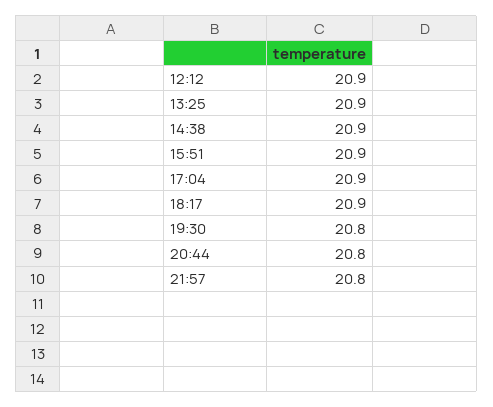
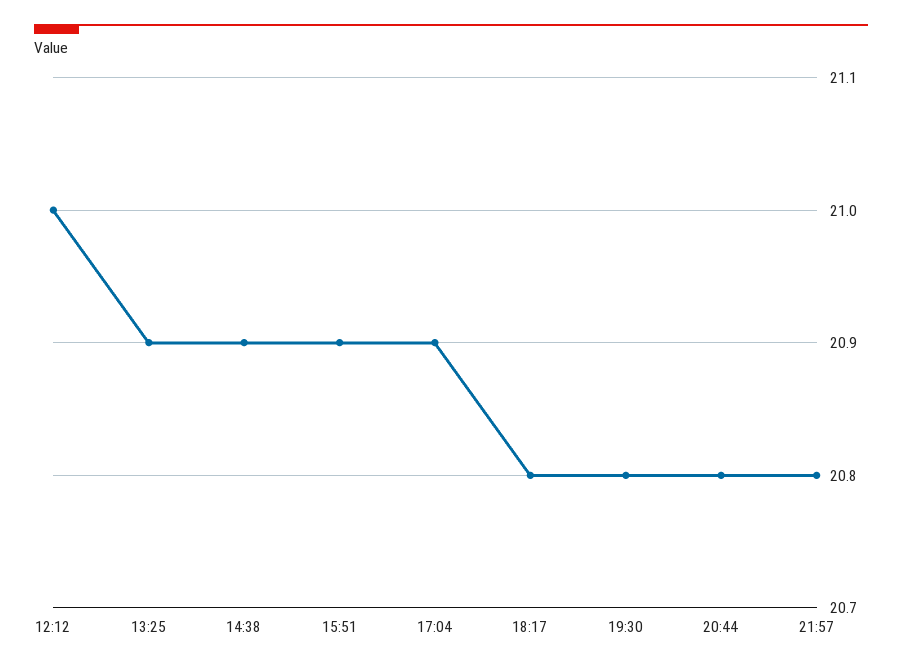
  {
-   "12:12": 20.9,
+   "12:12": 21,
    "13:25": 20.9,
    "14:38": 20.9,
    "15:51": 20.9,
    "17:04": 20.9,
-   "18:17": 20.9,
+   "18:17": 20.8,
    "19:30": 20.8,
    "20:44": 20.8,
    "21:57": 20.8
  }

